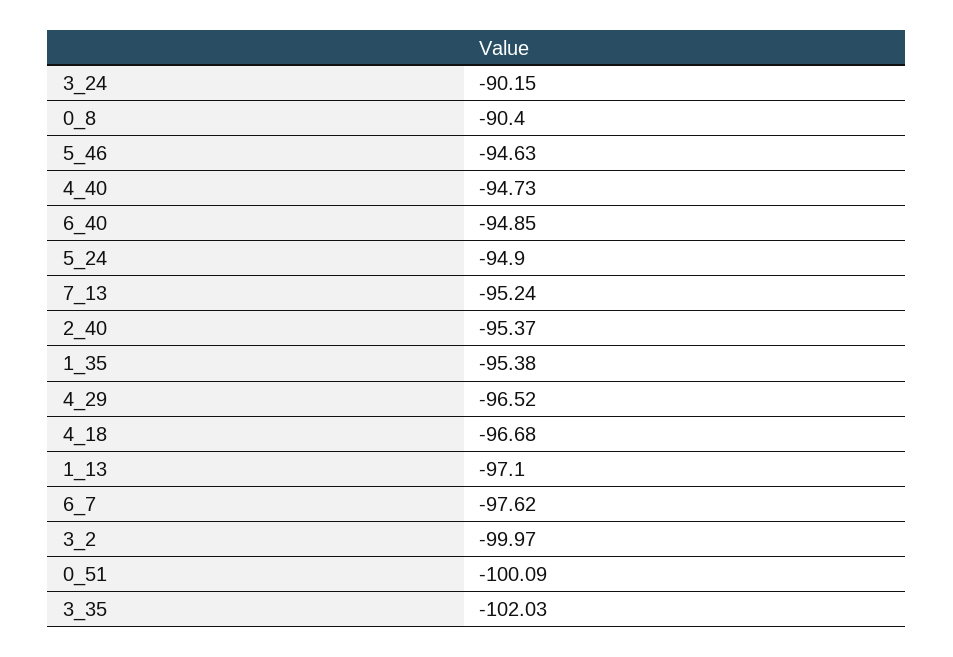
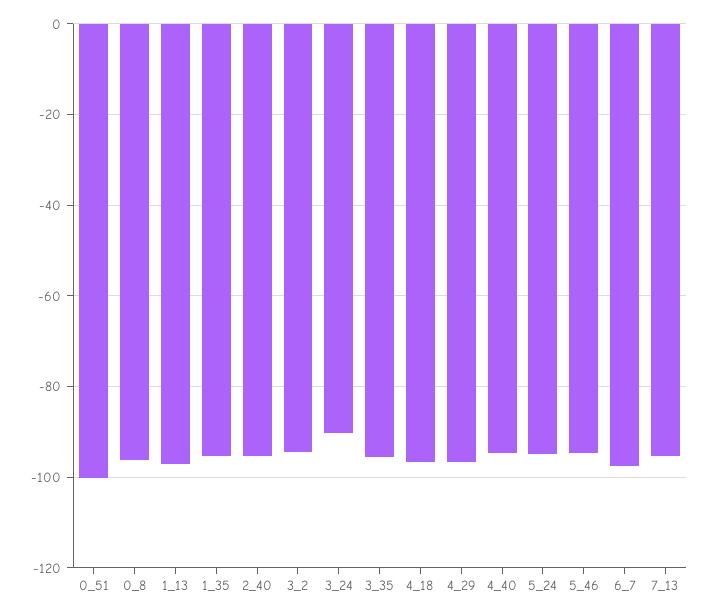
  {
    "3_24": -90.15,
-   "0_8": -90.4,
+   "0_8": -96,
    "5_46": -94.63,
    "4_40": -94.73,
-   "6_40": -94.85,
    "5_24": -94.9,
    "7_13": -95.24,
    "2_40": -95.37,
    "1_35": -95.38,
    "4_29": -96.52,
    "4_18": -96.68,
    "1_13": -97.1,
    "6_7": -97.62,
-   "3_2": -99.97,
+   "3_2": -94,
    "0_51": -100.09,
-   "3_35": -102.03
+   "3_35": -96
  }

